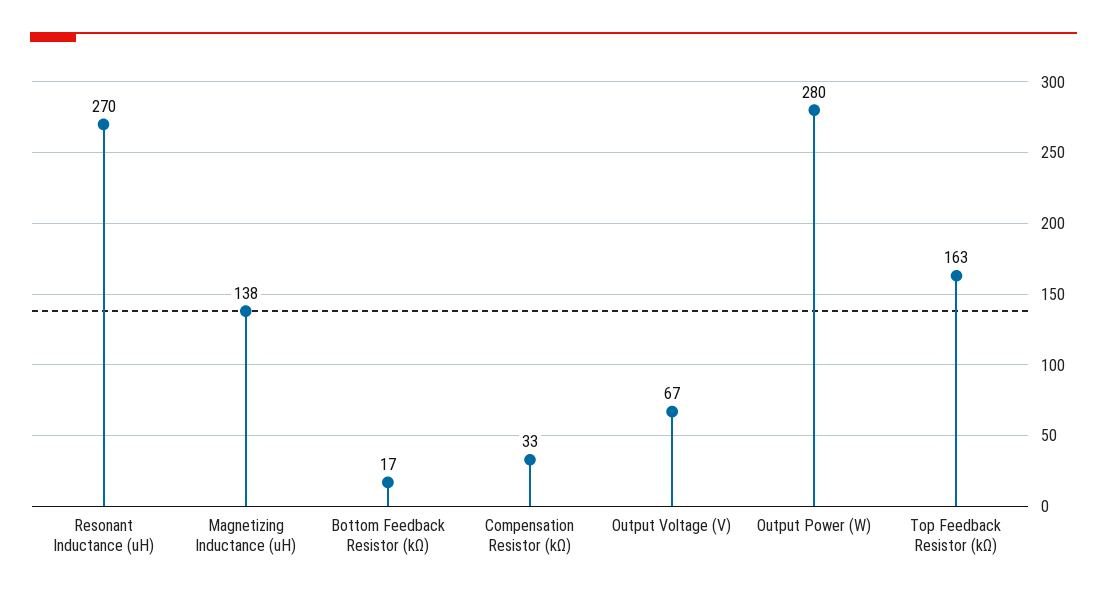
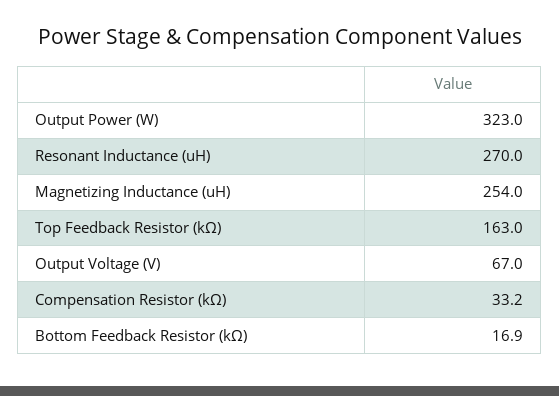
  {
    "Resonant Inductance (uH)": 270,
-   "Magnetizing Inductance (uH)": 138,
+   "Magnetizing Inductance (uH)": 254,
    "Bottom Feedback Resistor (kΩ)": 16.9,
    "Compensation Resistor (kΩ)": 33.2,
    "Output Voltage (V)": 67,
-   "Output Power (W)": 280,
+   "Output Power (W)": 323,
    "Top Feedback Resistor (kΩ)": 163
  }

